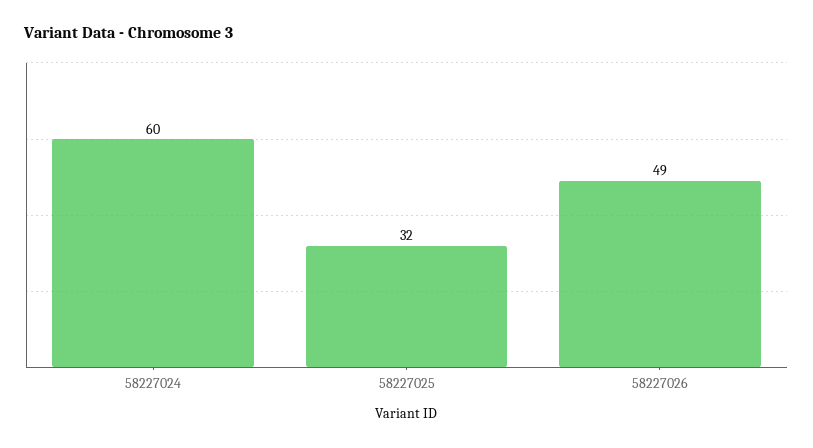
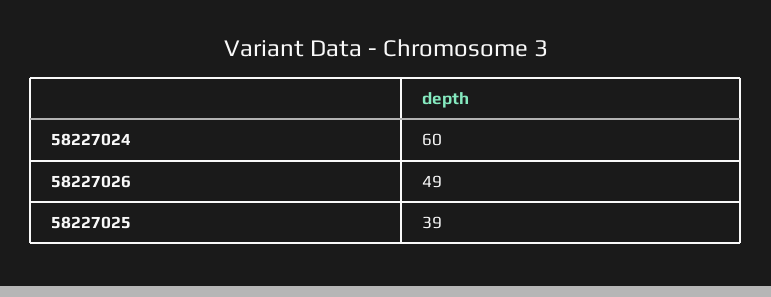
  {
    "58227024": 60,
-   "58227025": 32,
+   "58227025": 39,
    "58227026": 49
  }

